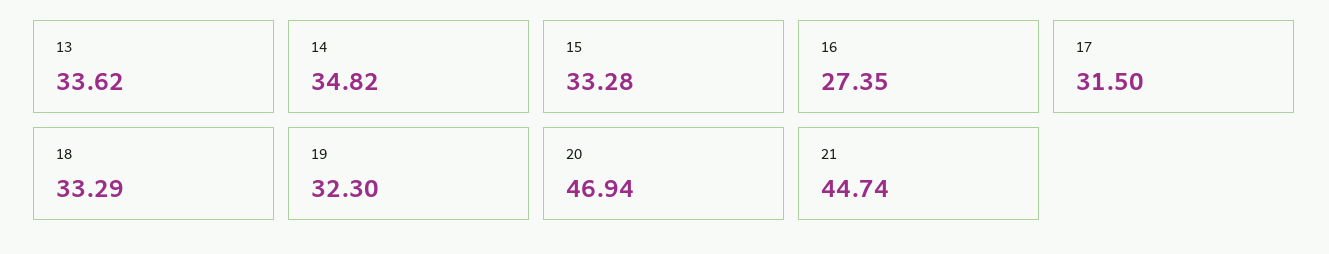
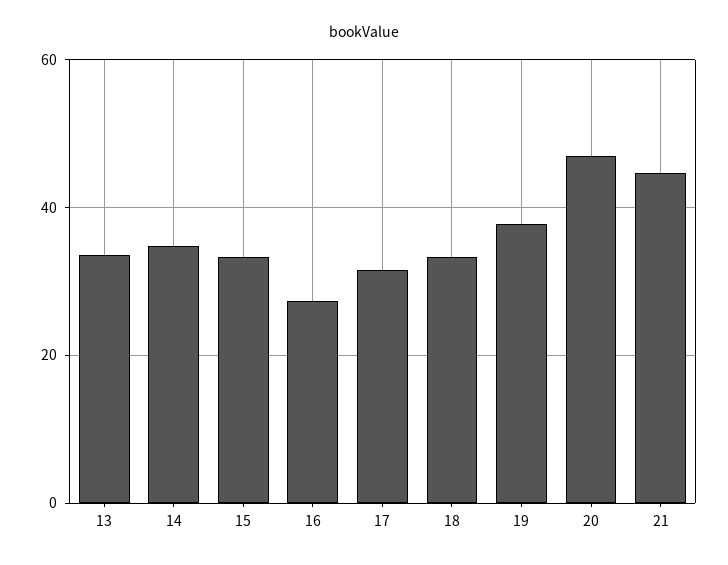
  {
    "13": 33.62,
    "14": 34.82,
    "15": 33.28,
    "16": 27.35,
    "17": 31.5,
    "18": 33.29,
-   "19": 32.3,
+   "19": 38,
    "20": 46.94,
    "21": 44.74
  }

